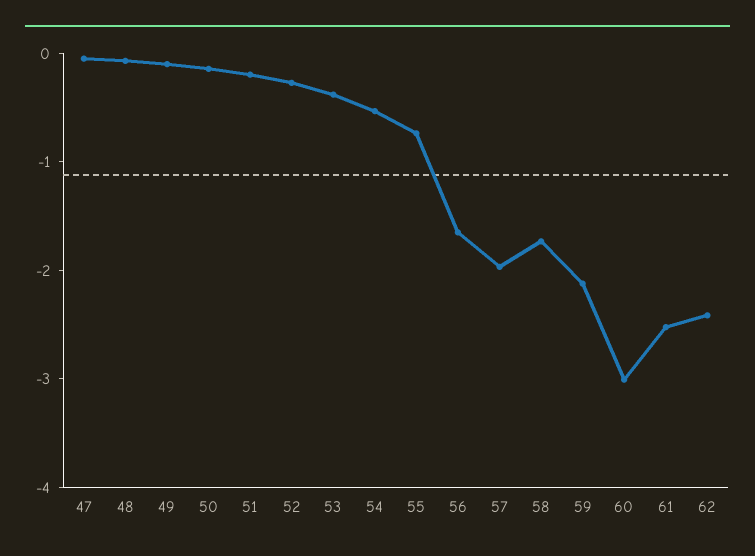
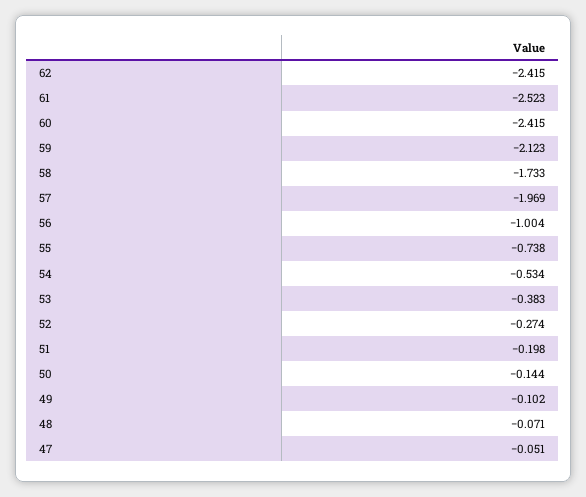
  {
    "47": -0.051,
    "48": -0.071,
    "49": -0.102,
    "50": -0.144,
    "51": -0.198,
    "52": -0.274,
    "53": -0.383,
    "54": -0.534,
    "55": -0.738,
-   "56": -1.6,
+   "56": -1.004,
    "57": -1.969,
    "58": -1.733,
    "59": -2.123,
-   "60": -3,
+   "60": -2.415,
    "61": -2.523,
    "62": -2.415
  }

